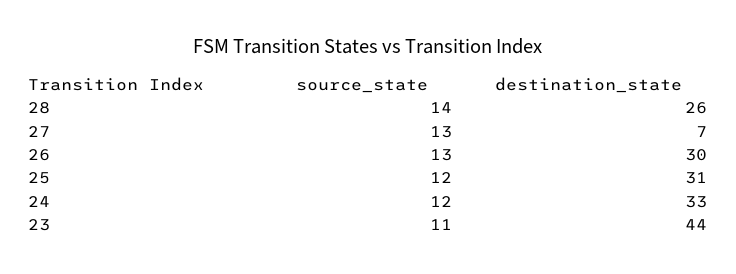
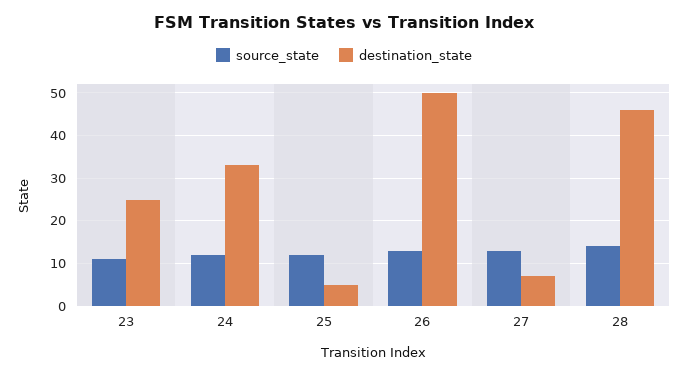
  {
    "source_state": {
      "28": 14,
      "27": 13,
      "26": 13,
      "25": 12,
      "24": 12,
      "23": 11
    },
    "destination_state": {
-     "28": 26,
+     "28": 45,
      "27": 7,
-     "26": 30,
+     "26": 50,
-     "25": 31,
+     "25": 5,
      "24": 33,
-     "23": 44
+     "23": 25
    }
  }

